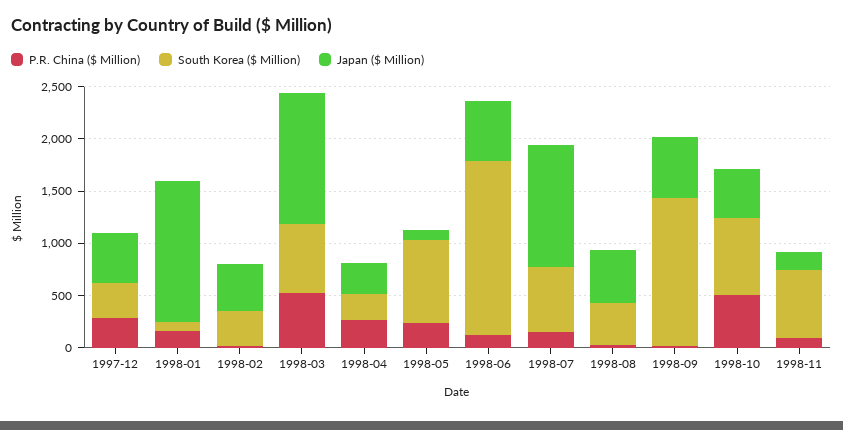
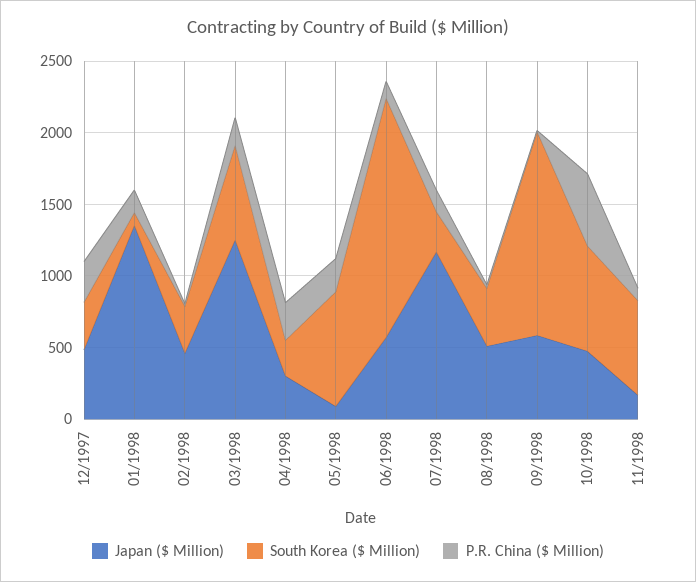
  {
    "P.R. China ($ Million)": {
      "1997-12": 300,
      "1998-01": 200,
      "1998-02": 0,
-     "1998-03": 500,
+     "1998-03": 200,
      "1998-04": 300,
      "1998-05": 200,
      "1998-06": 100,
      "1998-07": 200,
      "1998-08": 0,
      "1998-09": 0,
      "1998-10": 500,
      "1998-11": 100
    },
    "South Korea ($ Million)": {
      "1997-12": 300,
      "1998-01": 100,
      "1998-02": 300,
      "1998-03": 700,
      "1998-04": 200,
      "1998-05": 800,
      "1998-06": 1700,
-     "1998-07": 600,
+     "1998-07": 300,
      "1998-08": 400,
      "1998-09": 1400,
      "1998-10": 700,
      "1998-11": 700
    },
    "Japan ($ Million)": {
      "1997-12": 500,
      "1998-01": 1400,
      "1998-02": 500,
      "1998-03": 1200,
      "1998-04": 300,
      "1998-05": 100,
      "1998-06": 600,
      "1998-07": 1200,
      "1998-08": 500,
      "1998-09": 600,
      "1998-10": 500,
      "1998-11": 200
    }
  }

